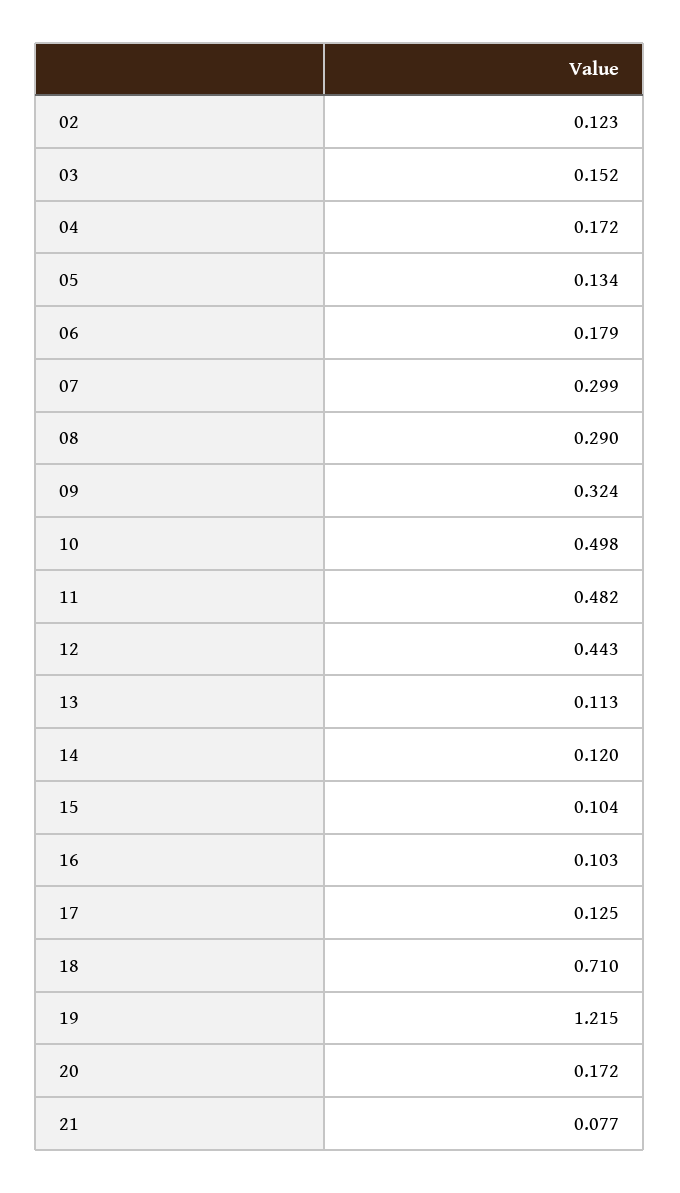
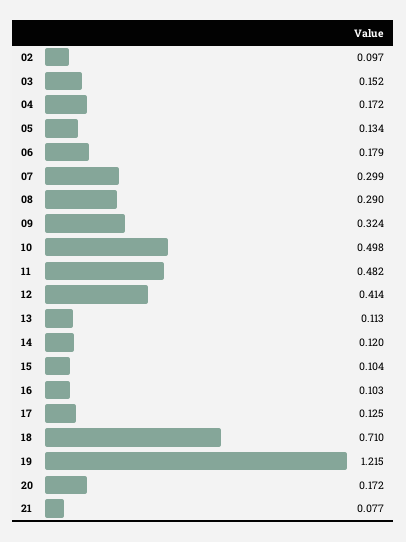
  {
-   "02": 0.123,
+   "02": 0.097,
    "03": 0.152,
    "04": 0.172,
    "05": 0.134,
    "06": 0.179,
    "07": 0.299,
    "08": 0.29,
    "09": 0.324,
    "10": 0.498,
    "11": 0.482,
-   "12": 0.443,
+   "12": 0.414,
    "13": 0.113,
    "14": 0.12,
    "15": 0.104,
    "16": 0.103,
    "17": 0.125,
    "18": 0.71,
    "19": 1.215,
    "20": 0.172,
    "21": 0.077
  }

